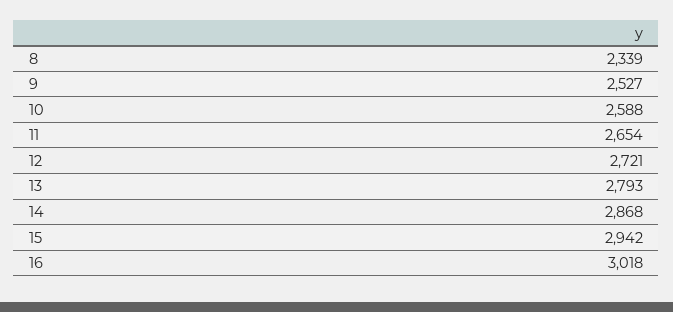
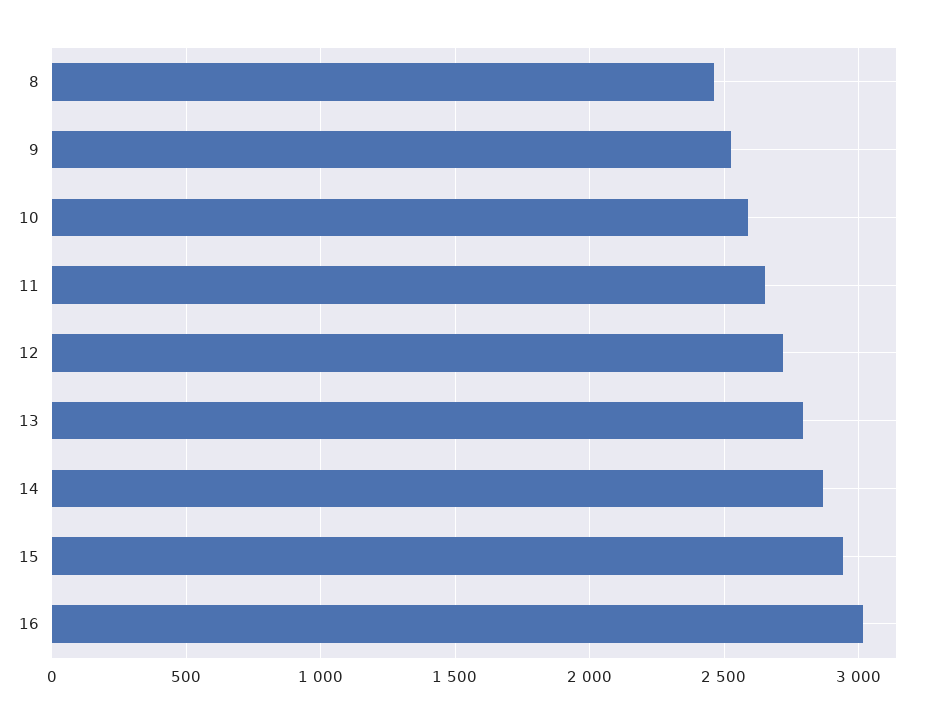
  {
-   "8": 2339,
+   "8": 2450,
    "9": 2527,
    "10": 2588,
    "11": 2654,
    "12": 2721,
    "13": 2793,
    "14": 2868,
    "15": 2942,
    "16": 3018
  }

